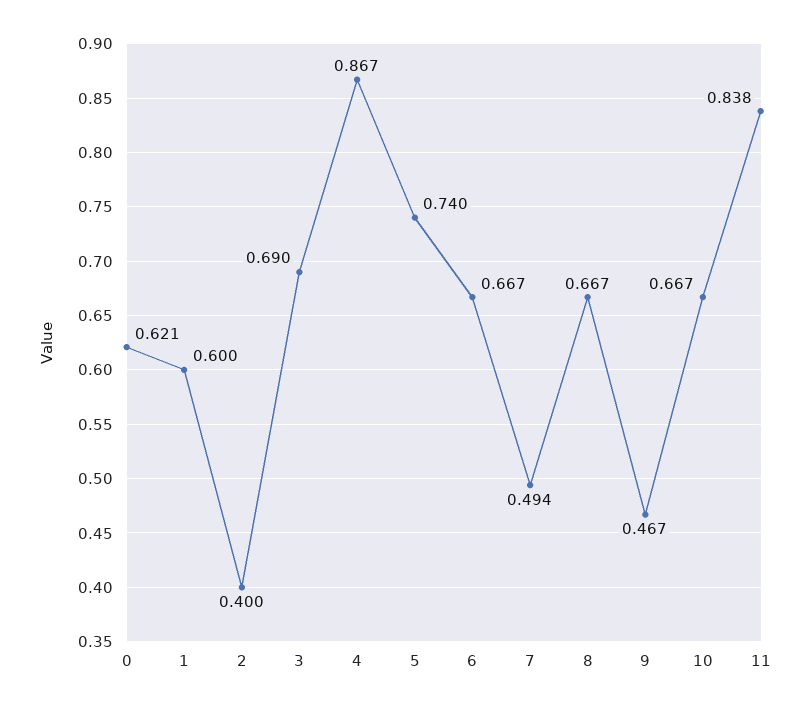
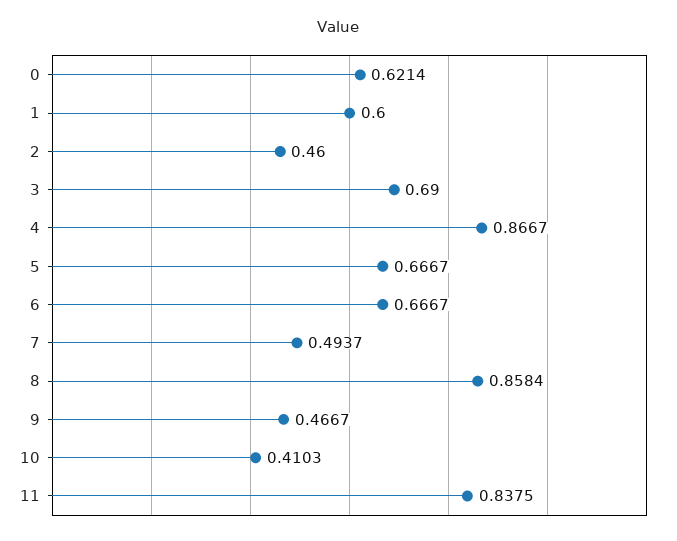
  {
    "0": 0.6214,
    "1": 0.6,
-   "2": 0.4,
+   "2": 0.46,
    "3": 0.69,
    "4": 0.8667,
-   "5": 0.74,
+   "5": 0.6667,
    "6": 0.6667,
    "7": 0.4937,
-   "8": 0.667,
+   "8": 0.8584,
    "9": 0.4667,
-   "10": 0.667,
+   "10": 0.4103,
    "11": 0.8375
  }

